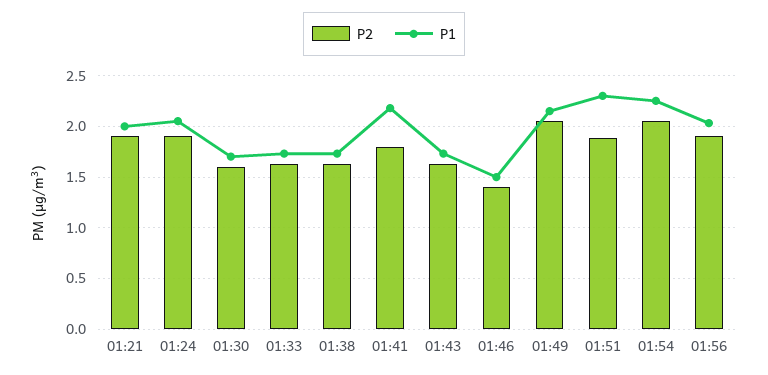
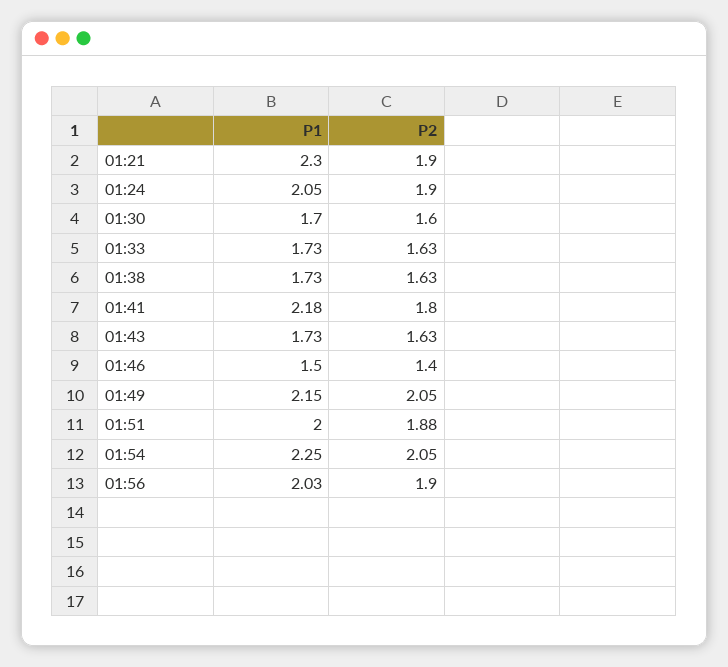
  {
    "P2": {
      "01:21": 1.9,
      "01:24": 1.9,
      "01:30": 1.6,
      "01:33": 1.63,
      "01:38": 1.63,
      "01:41": 1.8,
      "01:43": 1.63,
      "01:46": 1.4,
      "01:49": 2.05,
      "01:51": 1.88,
      "01:54": 2.05,
      "01:56": 1.9
    },
    "P1": {
-     "01:21": 2,
+     "01:21": 2.3,
      "01:24": 2.05,
      "01:30": 1.7,
      "01:33": 1.73,
      "01:38": 1.73,
      "01:41": 2.18,
      "01:43": 1.73,
      "01:46": 1.5,
      "01:49": 2.15,
-     "01:51": 2.3,
+     "01:51": 2,
      "01:54": 2.25,
      "01:56": 2.03
    }
  }

